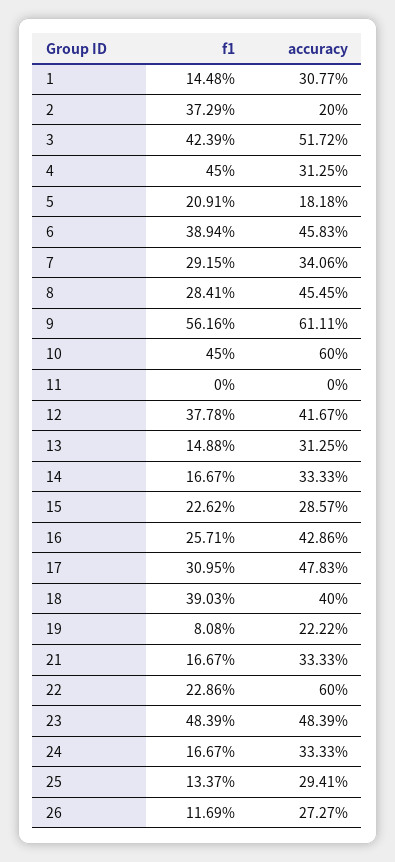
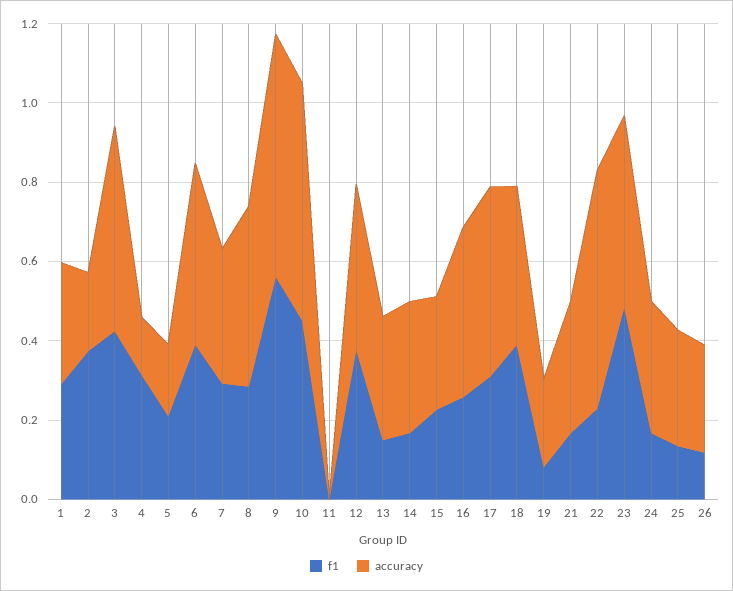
  {
    "f1": {
-     "1": 0.1448,
+     "1": 0.3,
      "2": 0.3729,
      "3": 0.4239,
-     "4": 0.45,
+     "4": 0.3,
      "5": 0.2091,
      "6": 0.3894,
      "7": 0.2915,
      "8": 0.2841,
      "9": 0.5616,
      "10": 0.45,
      "11": 0,
      "12": 0.3778,
      "13": 0.1488,
      "14": 0.1667,
      "15": 0.2262,
      "16": 0.2571,
      "17": 0.3095,
      "18": 0.3903,
      "19": 0.0808,
      "21": 0.1667,
      "22": 0.2286,
      "23": 0.4839,
      "24": 0.1667,
      "25": 0.1337,
      "26": 0.1169
    },
    "accuracy": {
      "1": 0.3077,
      "2": 0.2,
      "3": 0.5172,
-     "4": 0.3125,
+     "4": 0.15,
      "5": 0.1818,
      "6": 0.4583,
      "7": 0.3406,
      "8": 0.4545,
      "9": 0.6111,
      "10": 0.6,
      "11": 0,
      "12": 0.4167,
      "13": 0.3125,
      "14": 0.3333,
      "15": 0.2857,
      "16": 0.4286,
      "17": 0.4783,
      "18": 0.4,
      "19": 0.2222,
      "21": 0.3333,
      "22": 0.6,
      "23": 0.4839,
      "24": 0.3333,
      "25": 0.2941,
      "26": 0.2727
    }
  }

